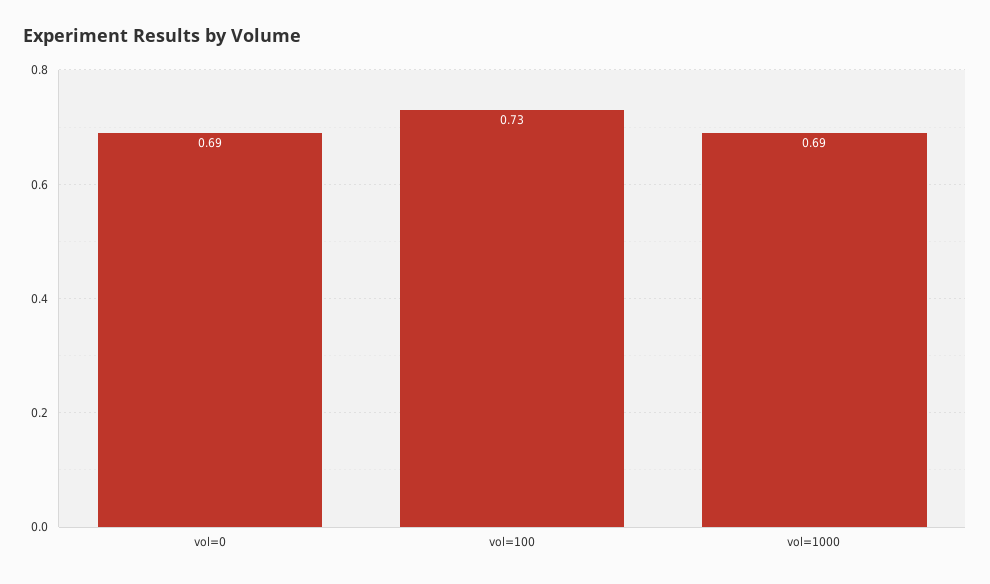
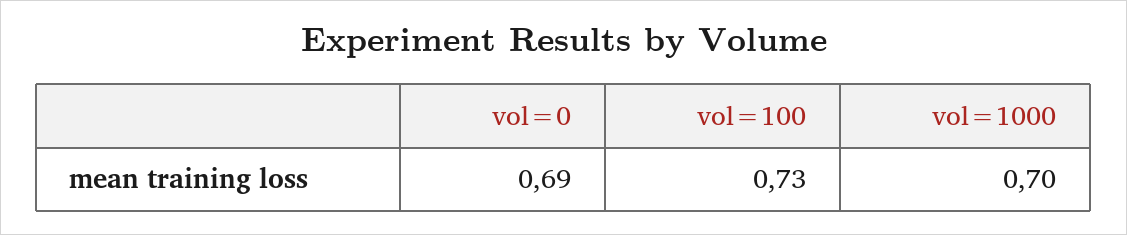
  {
    "vol=0": 0.69,
    "vol=100": 0.73,
-   "vol=1000": 0.69
+   "vol=1000": 0.7
  }

